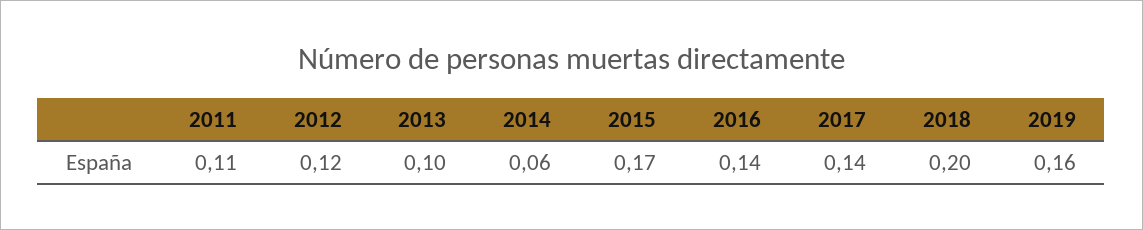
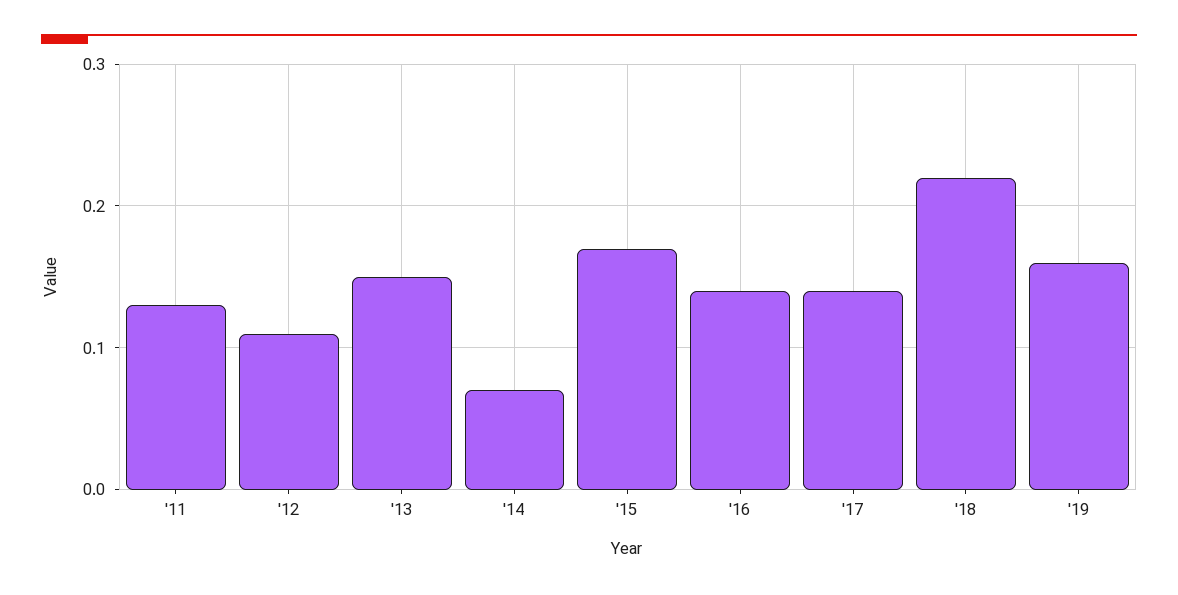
  {
-   "2011": 0.11,
+   "2011": 0.13,
-   "2012": 0.12,
+   "2012": 0.11,
-   "2013": 0.1,
+   "2013": 0.15,
-   "2014": 0.06,
+   "2014": 0.07,
    "2015": 0.17,
    "2016": 0.14,
    "2017": 0.14,
-   "2018": 0.2,
+   "2018": 0.22,
    "2019": 0.16
  }

